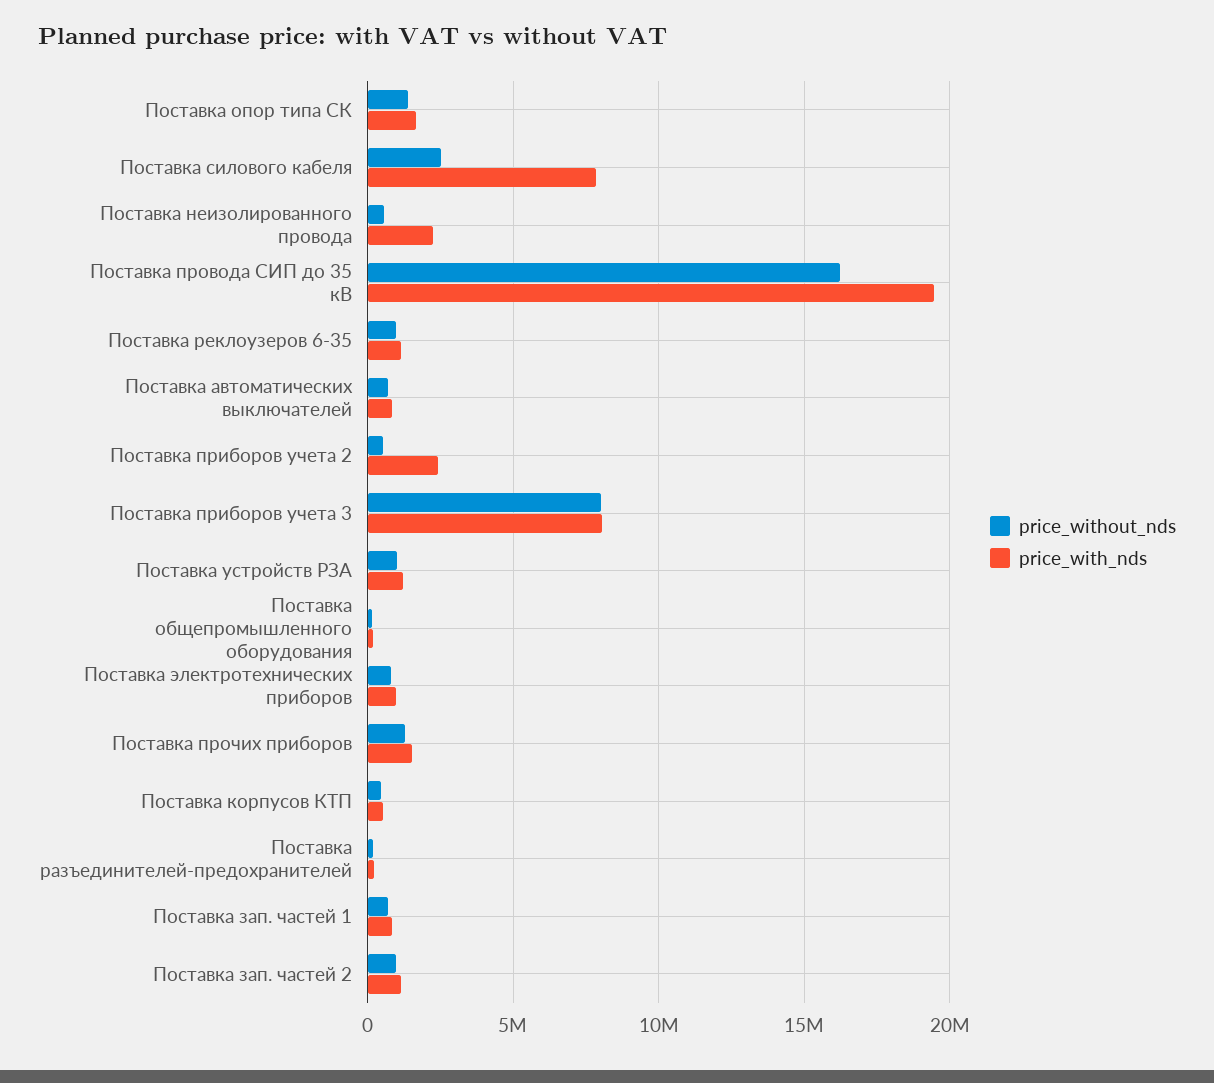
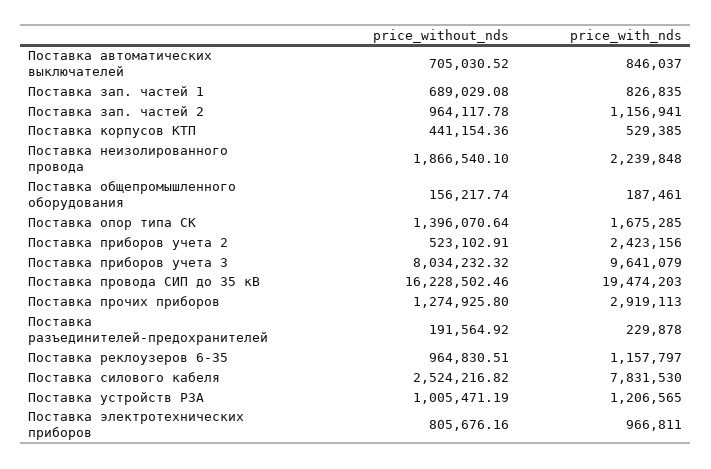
  {
    "price_without_nds": {
      "Поставка опор типа СК": 1396070.64,
      "Поставка силового кабеля": 2524216.82,
-     "Поставка неизолированного провода": 500000,
+     "Поставка неизолированного провода": 1866540.1,
      "Поставка провода СИП до 35 кВ": 16228502.46,
      "Поставка реклоузеров 6-35": 964830.51,
      "Поставка автоматических выключателей": 705030.52,
      "Поставка приборов учета 2": 523102.91,
      "Поставка приборов учета 3": 8034232.32,
      "Поставка устройств РЗА": 1005471.19,
      "Поставка общепромышленного оборудования": 156217.74,
      "Поставка электротехнических приборов": 805676.16,
      "Поставка прочих приборов": 1274925.8,
      "Поставка корпусов КТП": 441154.36,
      "Поставка разъединителей-предохранителей": 191564.92,
      "Поставка зап. частей 1": 689029.08,
      "Поставка зап. частей 2": 964117.78
    },
    "price_with_nds": {
      "Поставка опор типа СК": 1675285,
      "Поставка силового кабеля": 7831530,
      "Поставка неизолированного провода": 2239848,
      "Поставка провода СИП до 35 кВ": 19474203,
      "Поставка реклоузеров 6-35": 1157797,
      "Поставка автоматических выключателей": 846037,
      "Поставка приборов учета 2": 2423156,
-     "Поставка приборов учета 3": 8000000,
+     "Поставка приборов учета 3": 9641079,
      "Поставка устройств РЗА": 1206565,
      "Поставка общепромышленного оборудования": 187461,
      "Поставка электротехнических приборов": 966811,
-     "Поставка прочих приборов": 1500000,
+     "Поставка прочих приборов": 2919113,
      "Поставка корпусов КТП": 529385,
      "Поставка разъединителей-предохранителей": 229878,
      "Поставка зап. частей 1": 826835,
      "Поставка зап. частей 2": 1156941
    }
  }

